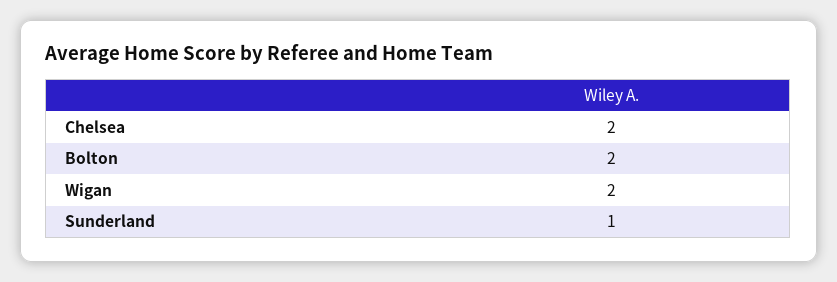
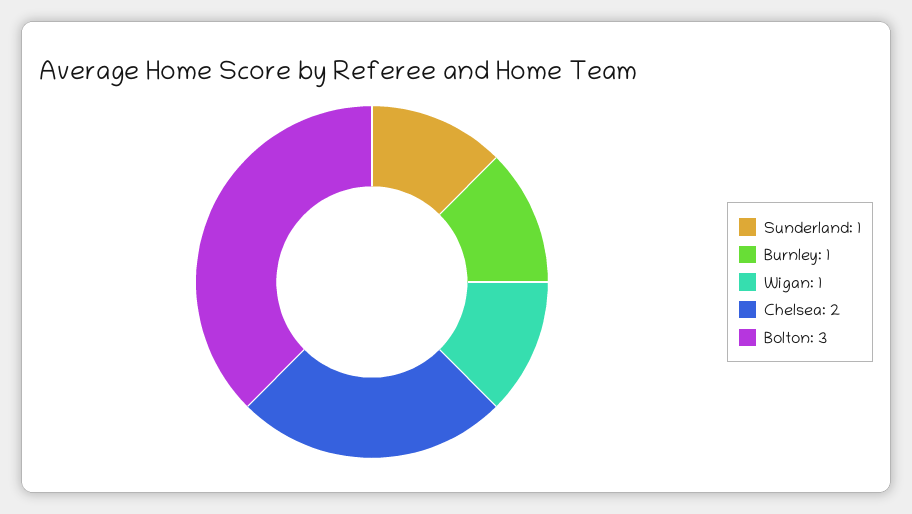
  {
    "Chelsea": 2,
-   "Bolton": 2,
+   "Bolton": 3,
-   "Wigan": 2,
+   "Wigan": 1,
-   "Sunderland": 1
+   "Sunderland": 1,
+   "Burnley": 1
  }

